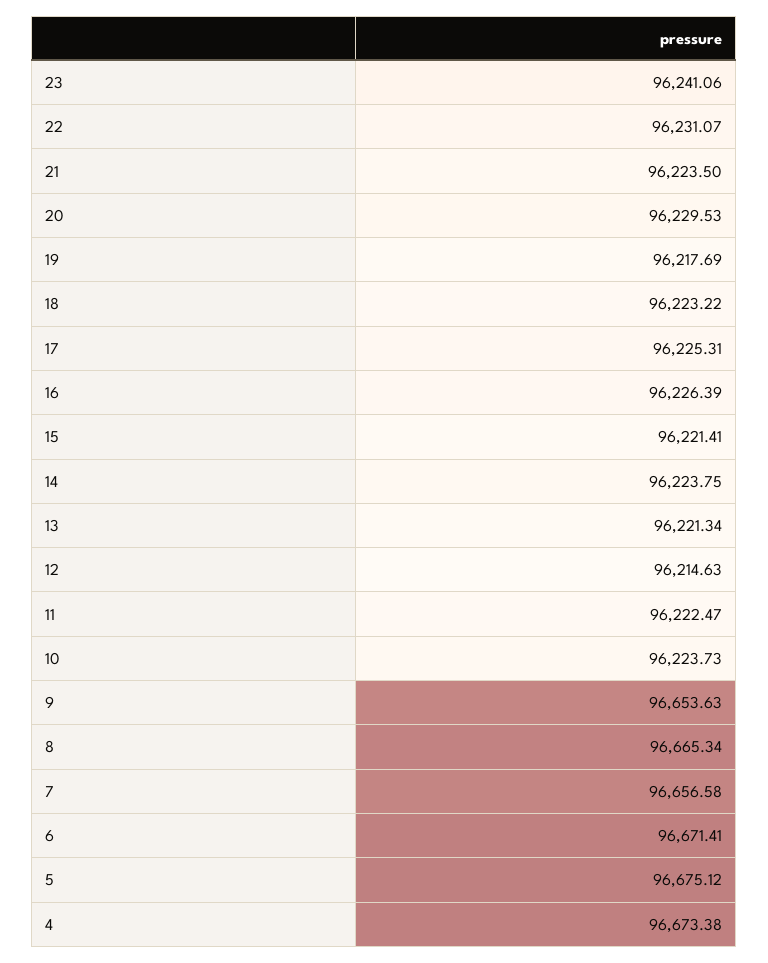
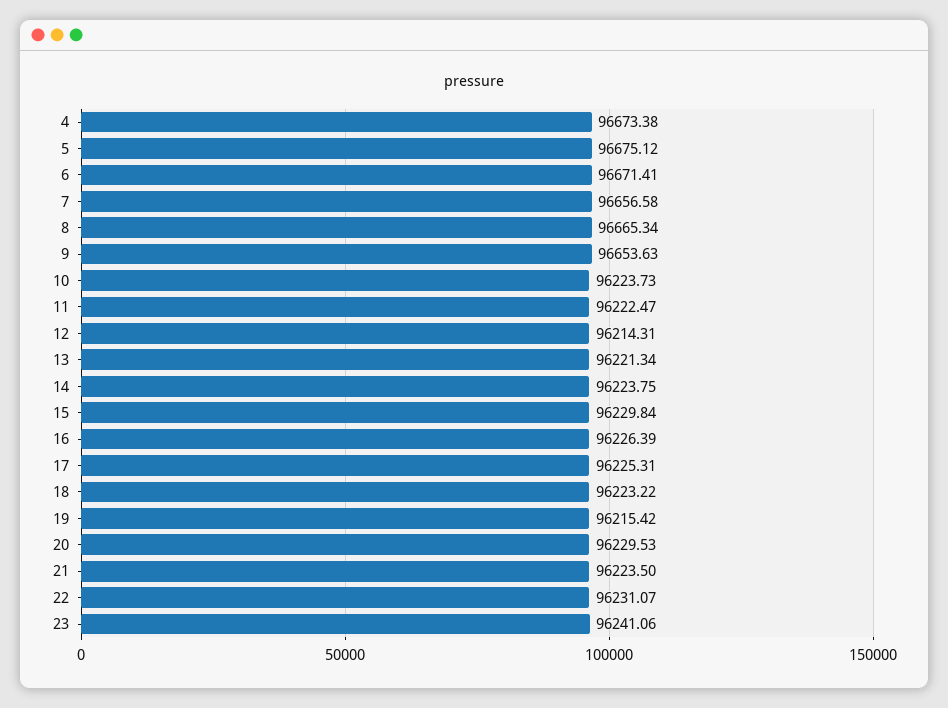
  {
    "23": 96241.06,
    "22": 96231.07,
    "21": 96223.5,
    "20": 96229.53,
-   "19": 96217.69,
+   "19": 96215.42,
    "18": 96223.22,
    "17": 96225.31,
    "16": 96226.39,
-   "15": 96221.41,
+   "15": 96229.84,
    "14": 96223.75,
    "13": 96221.34,
-   "12": 96214.63,
+   "12": 96214.31,
    "11": 96222.47,
    "10": 96223.73,
    "9": 96653.63,
    "8": 96665.34,
    "7": 96656.58,
    "6": 96671.41,
    "5": 96675.12,
    "4": 96673.38
  }

